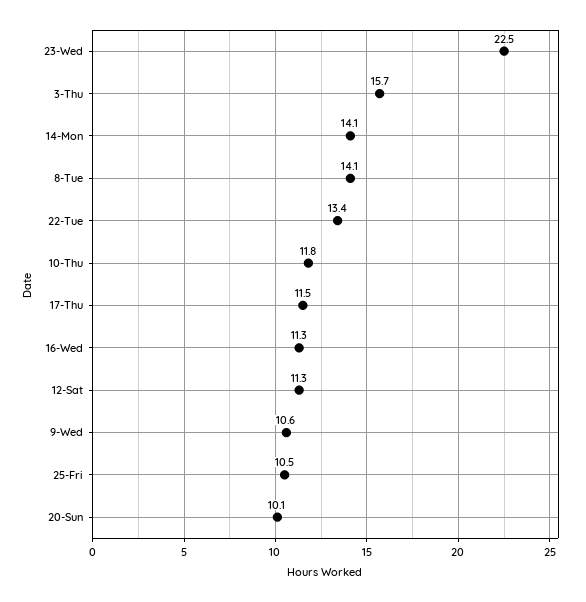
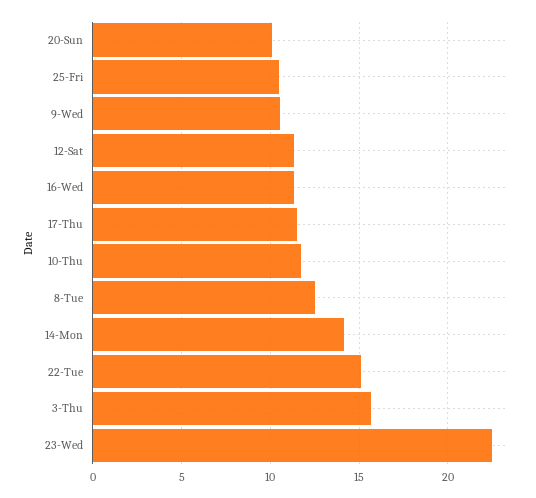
  {
    "23-Wed": 22.5,
    "3-Thu": 15.7,
    "14-Mon": 14.1,
-   "8-Tue": 14.1,
+   "8-Tue": 12.5,
-   "22-Tue": 13.4,
+   "22-Tue": 15,
    "10-Thu": 11.8,
    "17-Thu": 11.5,
    "16-Wed": 11.3,
    "12-Sat": 11.3,
    "9-Wed": 10.6,
    "25-Fri": 10.5,
    "20-Sun": 10.1
  }

